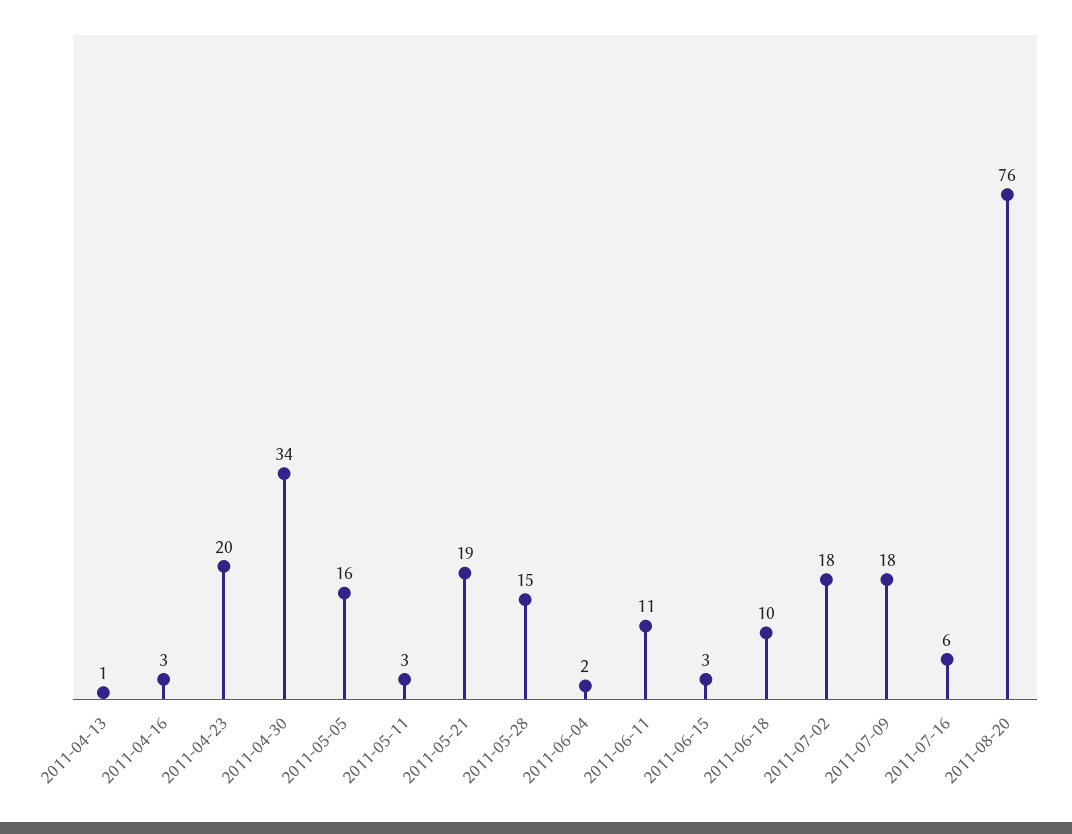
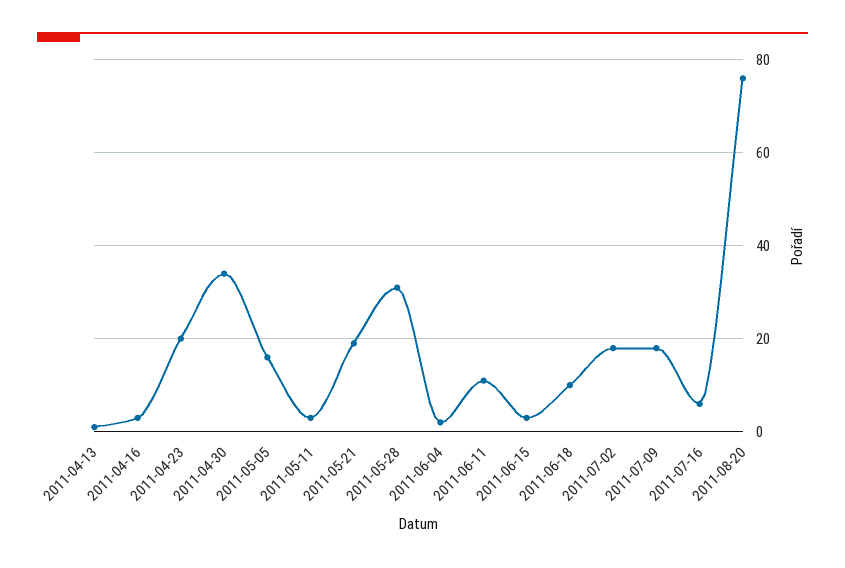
  {
    "2011-04-13": 1,
    "2011-04-16": 3,
    "2011-04-23": 20,
    "2011-04-30": 34,
    "2011-05-05": 16,
    "2011-05-11": 3,
    "2011-05-21": 19,
-   "2011-05-28": 15,
+   "2011-05-28": 30,
    "2011-06-04": 2,
    "2011-06-11": 11,
    "2011-06-15": 3,
    "2011-06-18": 10,
    "2011-07-02": 18,
    "2011-07-09": 18,
    "2011-07-16": 6,
    "2011-08-20": 76
  }

